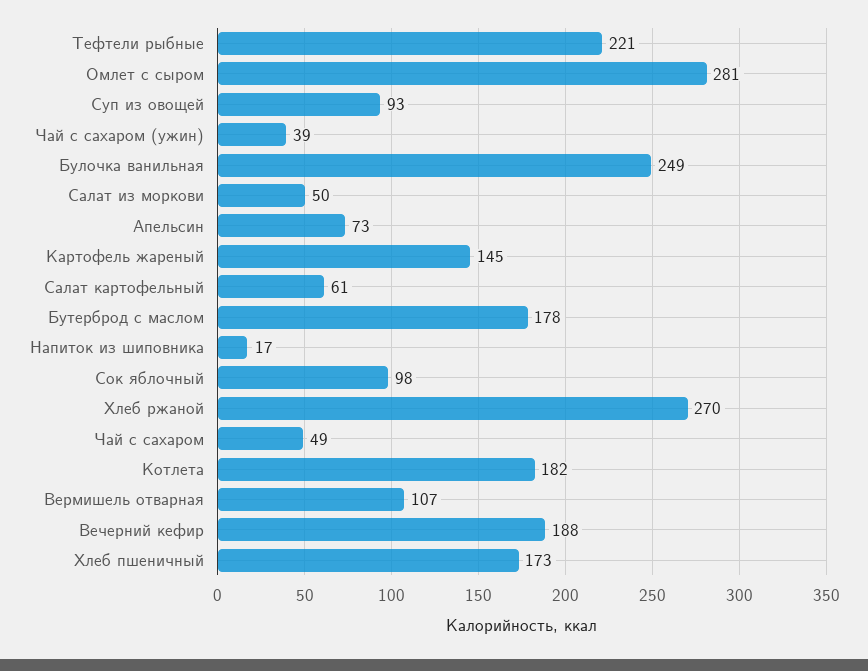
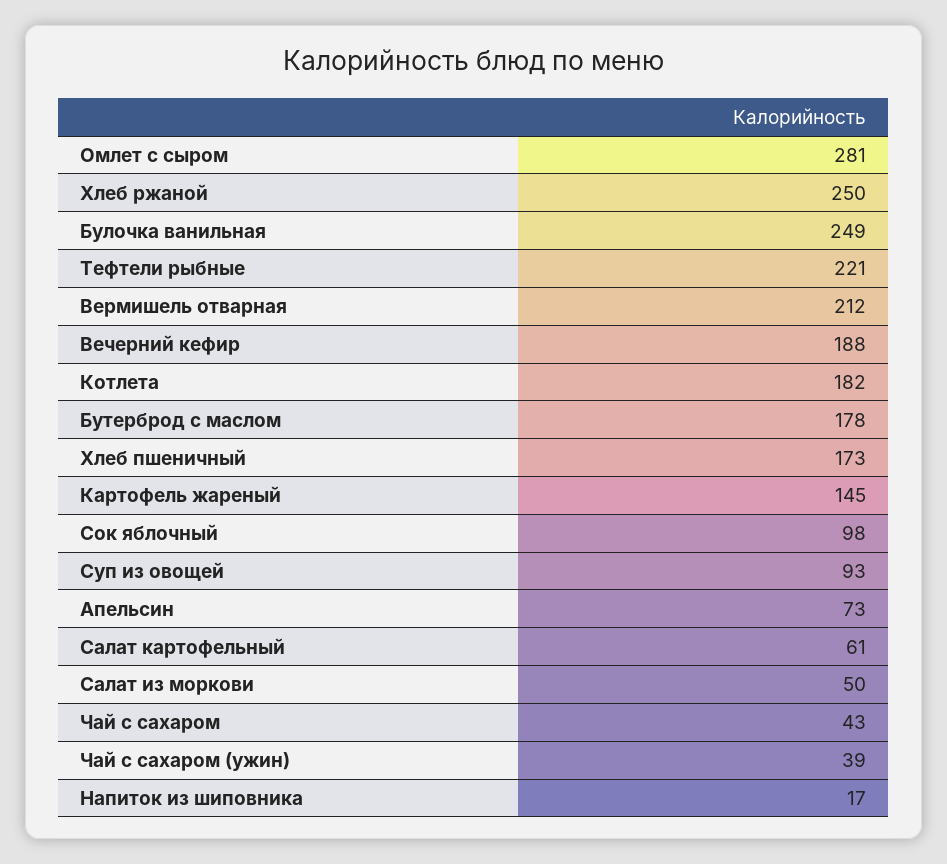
  {
    "Тефтели рыбные": 221,
    "Омлет с сыром": 281,
    "Суп из овощей": 93,
    "Чай с сахаром (ужин)": 39,
    "Булочка ванильная": 249,
    "Салат из моркови": 50,
    "Апельсин": 73,
    "Картофель жареный": 145,
    "Салат картофельный": 61,
    "Бутерброд с маслом": 178,
    "Напиток из шиповника": 17,
    "Сок яблочный": 98,
-   "Хлеб ржаной": 270,
+   "Хлеб ржаной": 250,
-   "Чай с сахаром": 49,
+   "Чай с сахаром": 43,
    "Котлета": 182,
-   "Вермишель отварная": 107,
+   "Вермишель отварная": 212,
    "Вечерний кефир": 188,
    "Хлеб пшеничный": 173
  }

